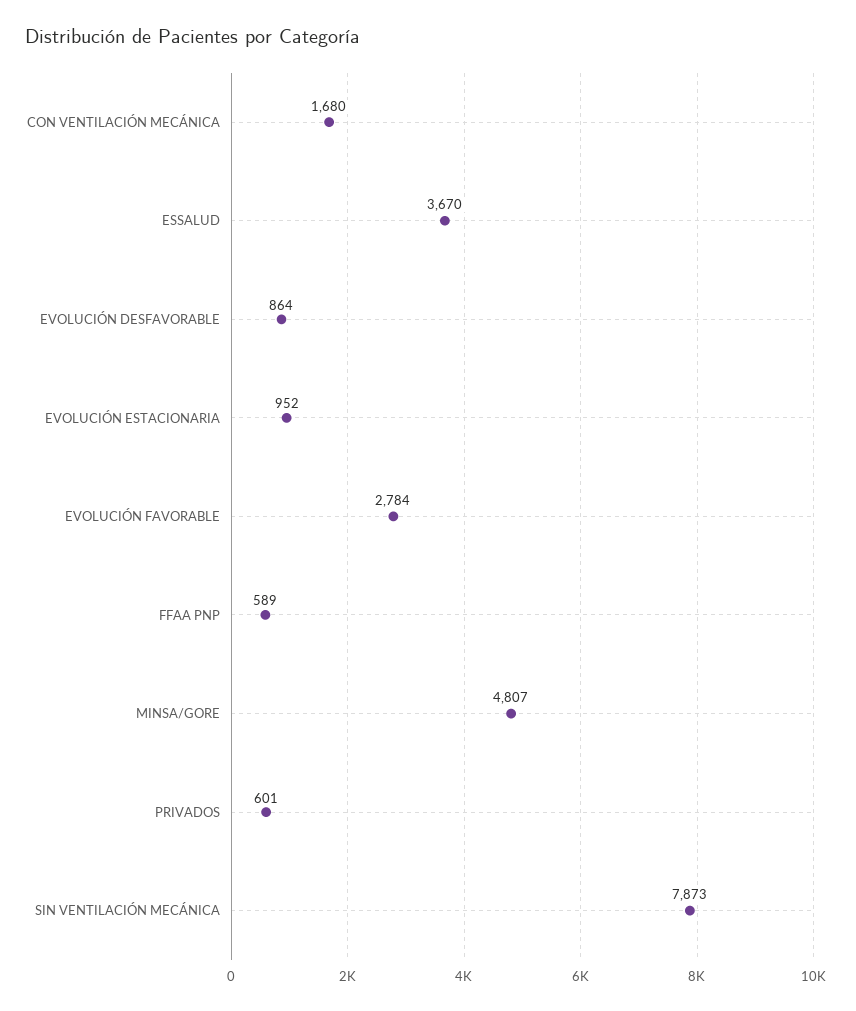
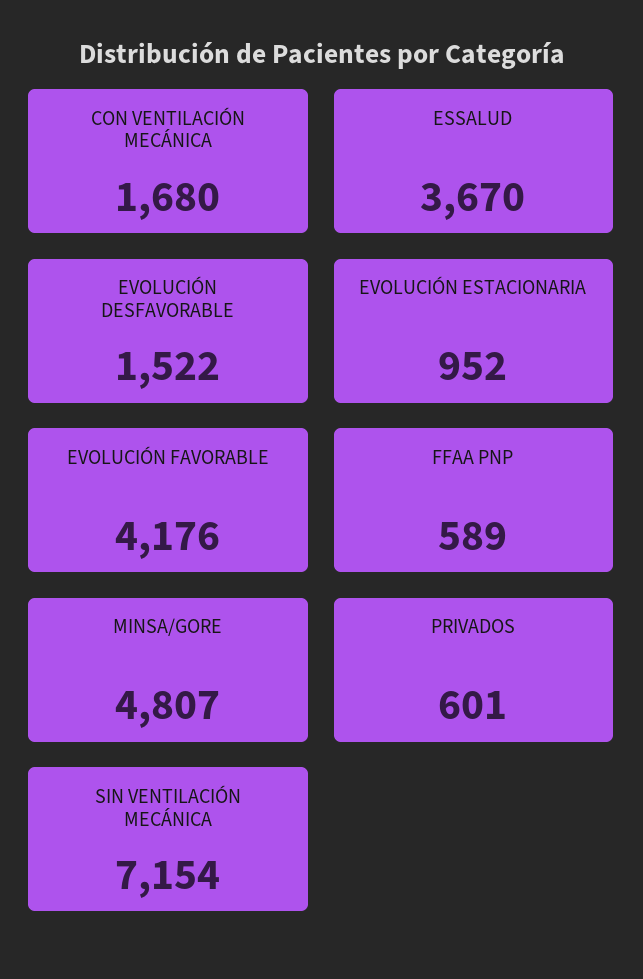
  {
    "CON VENTILACIÓN MECÁNICA": 1680,
    "ESSALUD": 3670,
-   "EVOLUCIÓN DESFAVORABLE": 864,
+   "EVOLUCIÓN DESFAVORABLE": 1522,
    "EVOLUCIÓN ESTACIONARIA": 952,
-   "EVOLUCIÓN FAVORABLE": 2784,
+   "EVOLUCIÓN FAVORABLE": 4176,
    "FFAA PNP": 589,
    "MINSA/GORE": 4807,
    "PRIVADOS": 601,
-   "SIN VENTILACIÓN MECÁNICA": 7873
+   "SIN VENTILACIÓN MECÁNICA": 7154
  }

